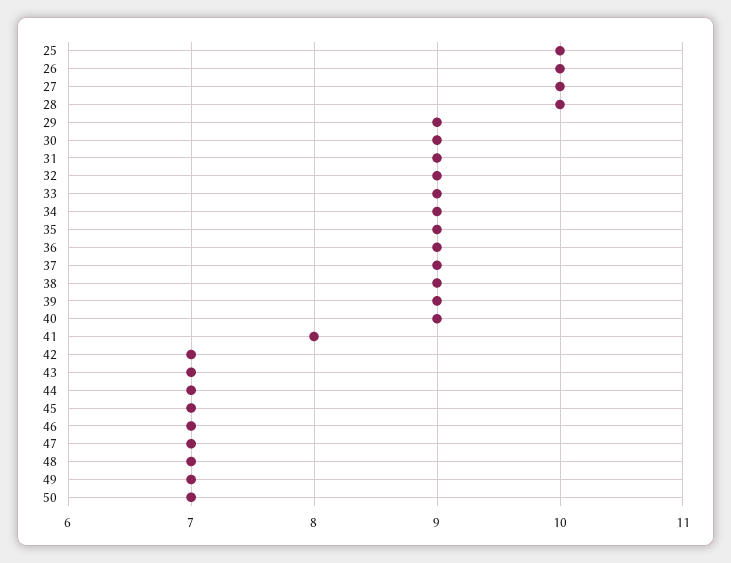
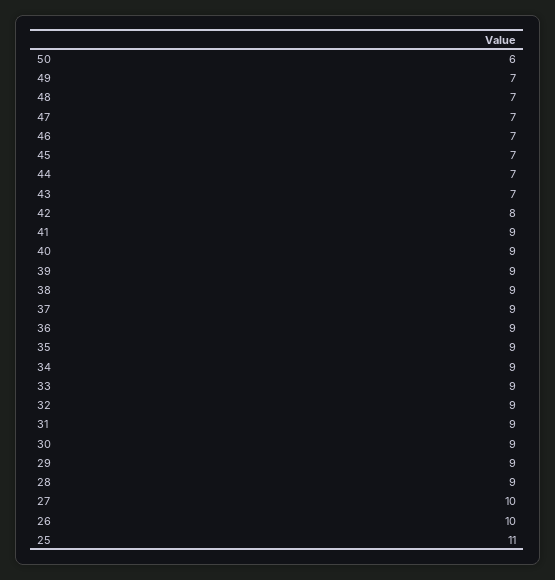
  {
-   "25": 10,
+   "25": 11,
    "26": 10,
    "27": 10,
-   "28": 10,
+   "28": 9,
    "29": 9,
    "30": 9,
    "31": 9,
    "32": 9,
    "33": 9,
    "34": 9,
    "35": 9,
    "36": 9,
    "37": 9,
    "38": 9,
    "39": 9,
    "40": 9,
-   "41": 8,
+   "41": 9,
-   "42": 7,
+   "42": 8,
    "43": 7,
    "44": 7,
    "45": 7,
    "46": 7,
    "47": 7,
    "48": 7,
    "49": 7,
-   "50": 7
+   "50": 6
  }

